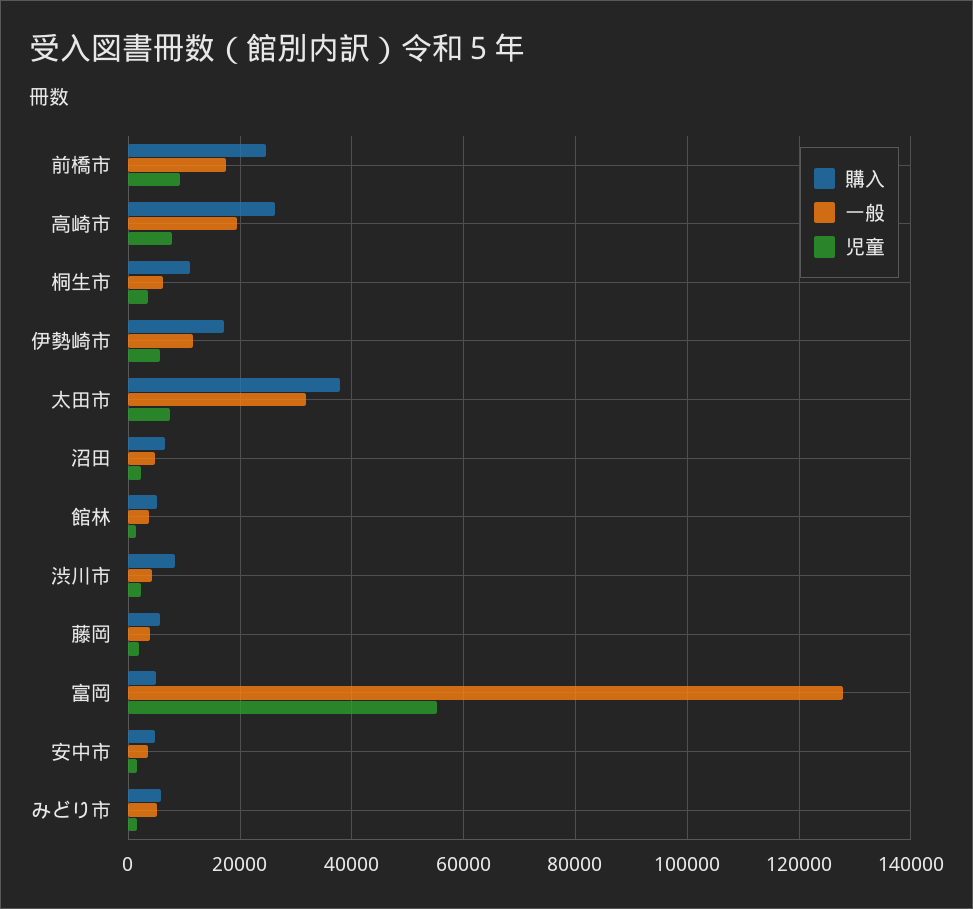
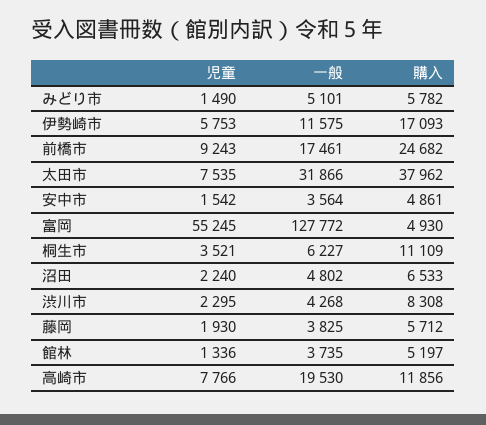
  {
    "購入": {
      "前橋市": 24682,
-     "高崎市": 26000,
+     "高崎市": 11856,
      "桐生市": 11109,
      "伊勢崎市": 17093,
      "太田市": 37962,
      "沼田": 6533,
      "館林": 5197,
      "渋川市": 8308,
      "藤岡": 5712,
      "富岡": 4930,
      "安中市": 4861,
      "みどり市": 5782
    },
    "一般": {
      "前橋市": 17461,
      "高崎市": 19530,
      "桐生市": 6227,
      "伊勢崎市": 11575,
      "太田市": 31866,
      "沼田": 4802,
      "館林": 3735,
      "渋川市": 4268,
      "藤岡": 3825,
      "富岡": 127772,
      "安中市": 3564,
      "みどり市": 5101
    },
    "児童": {
      "前橋市": 9243,
      "高崎市": 7766,
      "桐生市": 3521,
      "伊勢崎市": 5753,
      "太田市": 7535,
      "沼田": 2240,
      "館林": 1336,
      "渋川市": 2295,
      "藤岡": 1930,
      "富岡": 55245,
      "安中市": 1542,
      "みどり市": 1490
    }
  }

